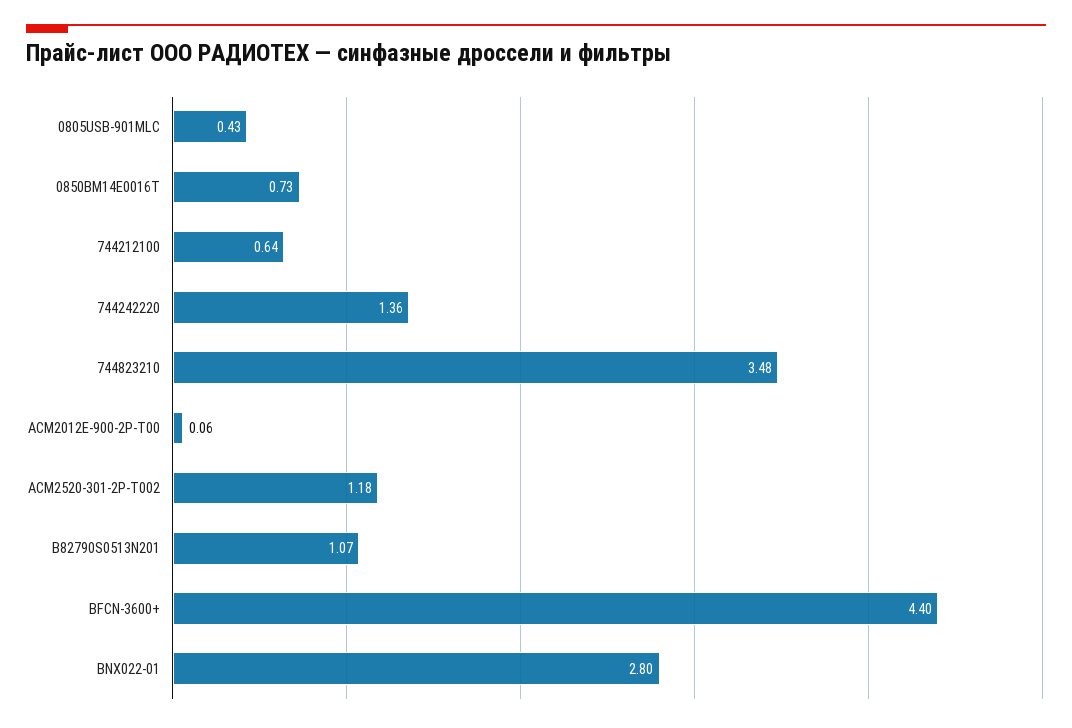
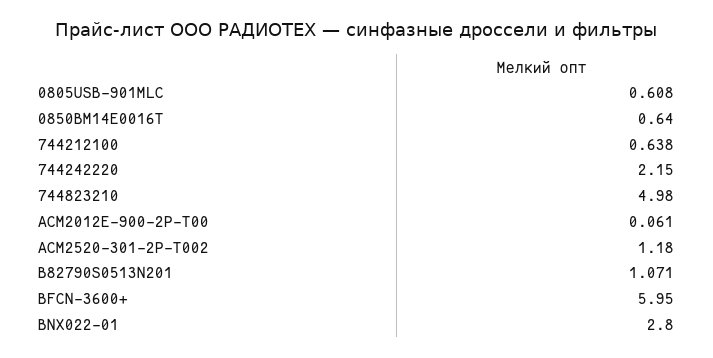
  {
-   "0805USB-901MLC": 0.43,
+   "0805USB-901MLC": 0.608,
-   "0850BM14E0016T": 0.73,
+   "0850BM14E0016T": 0.64,
    "744212100": 0.638,
-   "744242220": 1.36,
+   "744242220": 2.15,
-   "744823210": 3.48,
+   "744823210": 4.98,
    "ACM2012E-900-2P-T00": 0.061,
    "ACM2520-301-2P-T002": 1.18,
    "B82790S0513N201": 1.071,
-   "BFCN-3600+": 4.4,
+   "BFCN-3600+": 5.95,
    "BNX022-01": 2.8
  }

